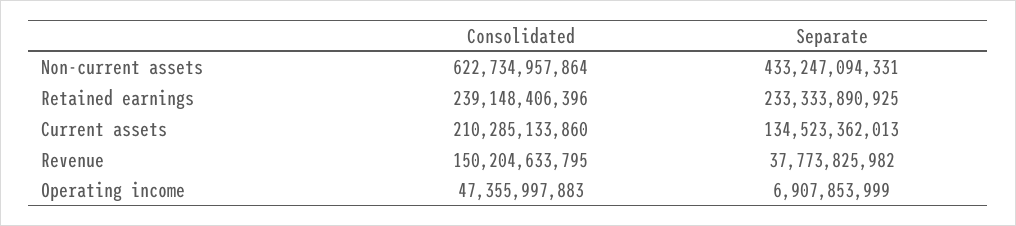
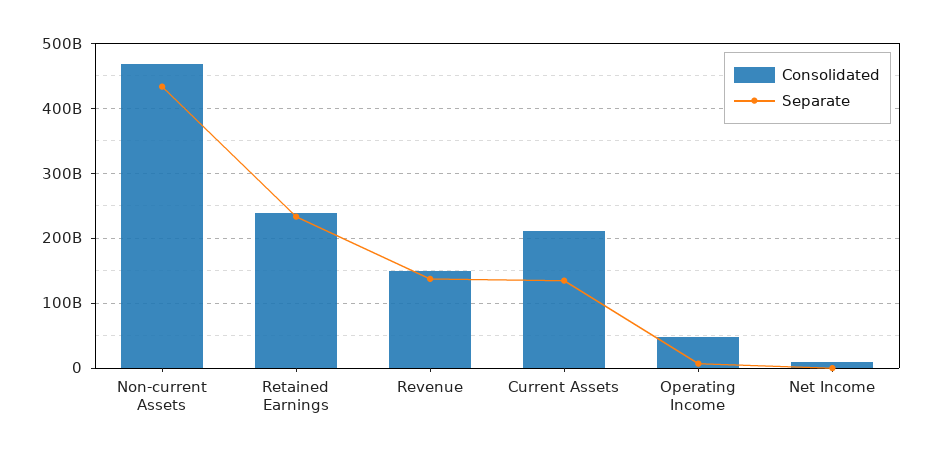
  {
    "Consolidated": {
-     "Non-current assets": 622734957864,
+     "Non-current assets": 470000000000,
      "Retained earnings": 239148406396,
      "Current assets": 210285133860,
      "Revenue": 150204633795,
-     "Operating income": 47355997883
+     "Operating income": 47355997883,
+     "Net Income": 10000000000
    },
    "Separate": {
      "Non-current assets": 433247094331,
      "Retained earnings": 233333890925,
      "Current assets": 134523362013,
-     "Revenue": 37773825982,
+     "Revenue": 140000000000,
-     "Operating income": 6907853999
+     "Operating income": 6907853999,
+     "Net Income": 0
    }
  }

